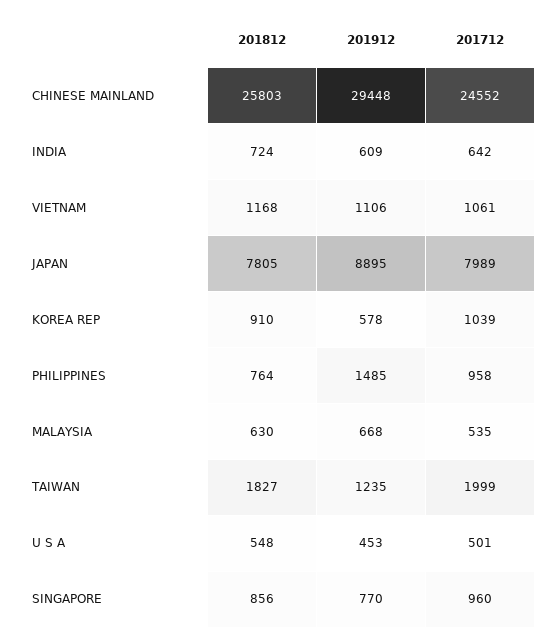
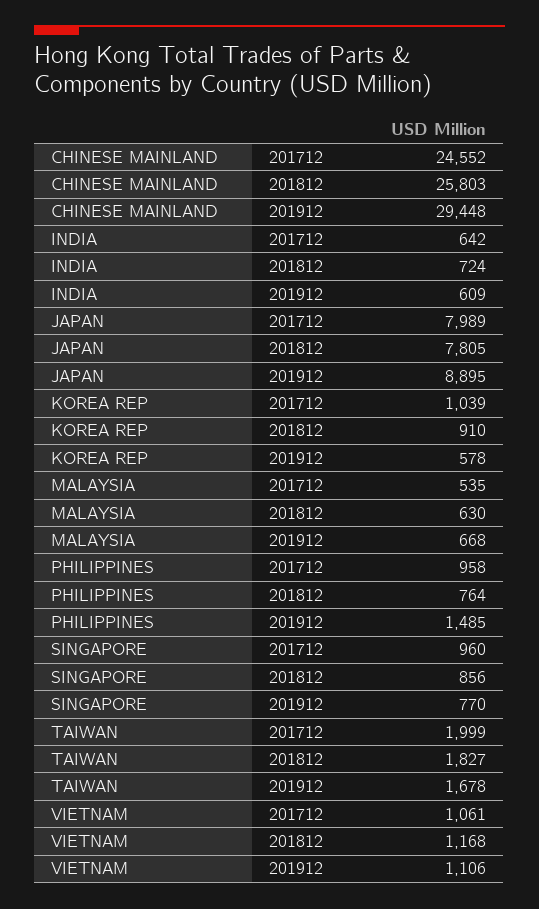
  {
    "201812": {
      "CHINESE MAINLAND": 25803,
      "INDIA": 724,
      "VIETNAM": 1168,
      "JAPAN": 7805,
      "KOREA REP": 910,
      "PHILIPPINES": 764,
      "MALAYSIA": 630,
      "TAIWAN": 1827,
-     "U S A": 548,
      "SINGAPORE": 856
    },
    "201912": {
      "CHINESE MAINLAND": 29448,
      "INDIA": 609,
      "VIETNAM": 1106,
      "JAPAN": 8895,
      "KOREA REP": 578,
      "PHILIPPINES": 1485,
      "MALAYSIA": 668,
-     "TAIWAN": 1235,
+     "TAIWAN": 1678,
-     "U S A": 453,
      "SINGAPORE": 770
    },
    "201712": {
      "CHINESE MAINLAND": 24552,
      "INDIA": 642,
      "VIETNAM": 1061,
      "JAPAN": 7989,
      "KOREA REP": 1039,
      "PHILIPPINES": 958,
      "MALAYSIA": 535,
      "TAIWAN": 1999,
-     "U S A": 501,
      "SINGAPORE": 960
    }
  }

